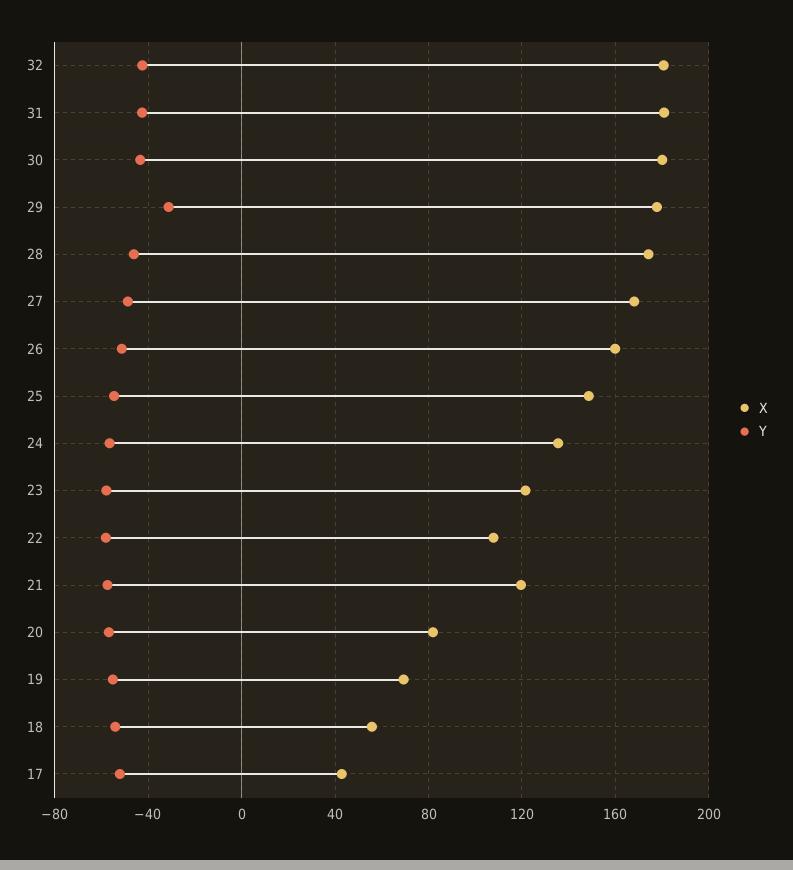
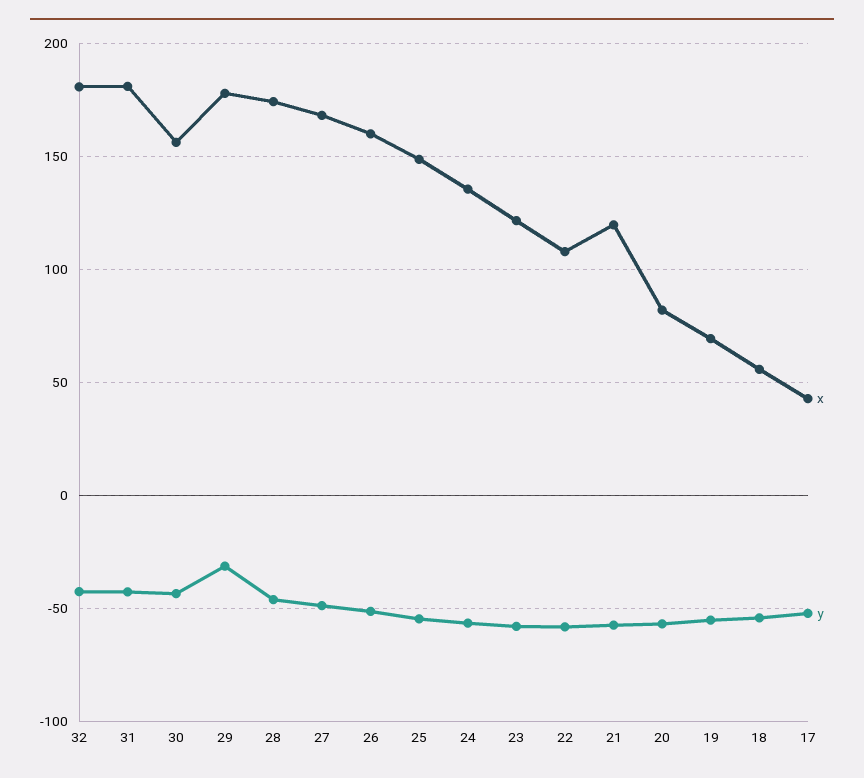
  {
    "X": {
      "32": 180,
      "31": 180,
-     "30": 180,
+     "30": 155,
      "29": 180,
      "28": 175,
      "27": 170,
      "26": 160,
      "25": 150,
      "24": 135,
      "23": 120,
      "22": 110,
      "21": 120,
      "20": 80,
      "19": 70,
      "18": 55,
      "17": 45
    },
    "Y": {
      "32": -45,
      "31": -45,
      "30": -45,
      "29": -30,
      "28": -45,
      "27": -50,
      "26": -50,
      "25": -55,
      "24": -55,
      "23": -60,
      "22": -60,
      "21": -60,
      "20": -55,
      "19": -55,
      "18": -55,
      "17": -50
    }
  }

